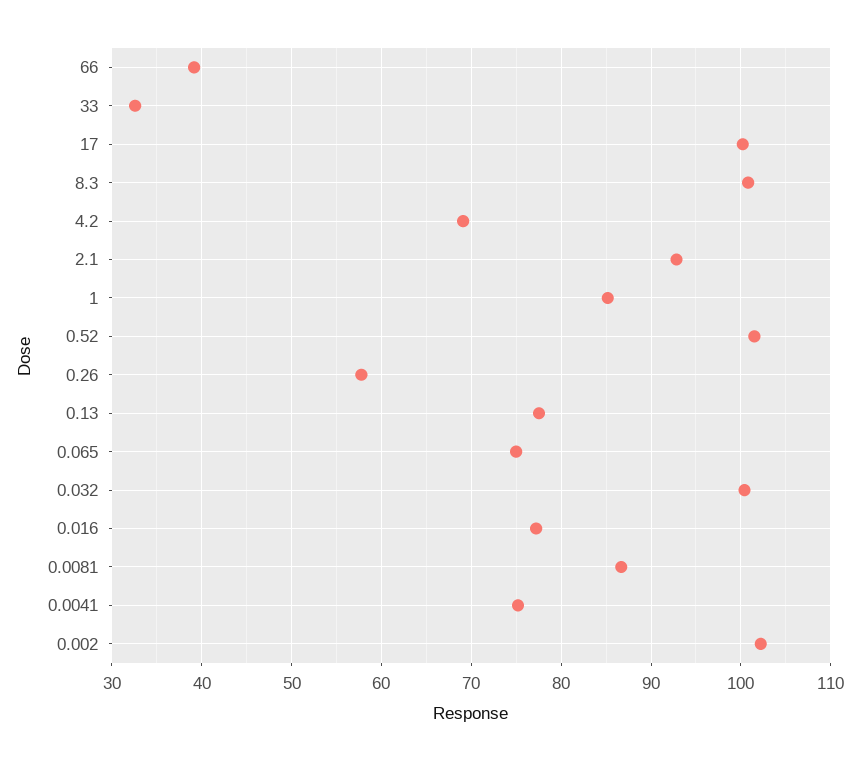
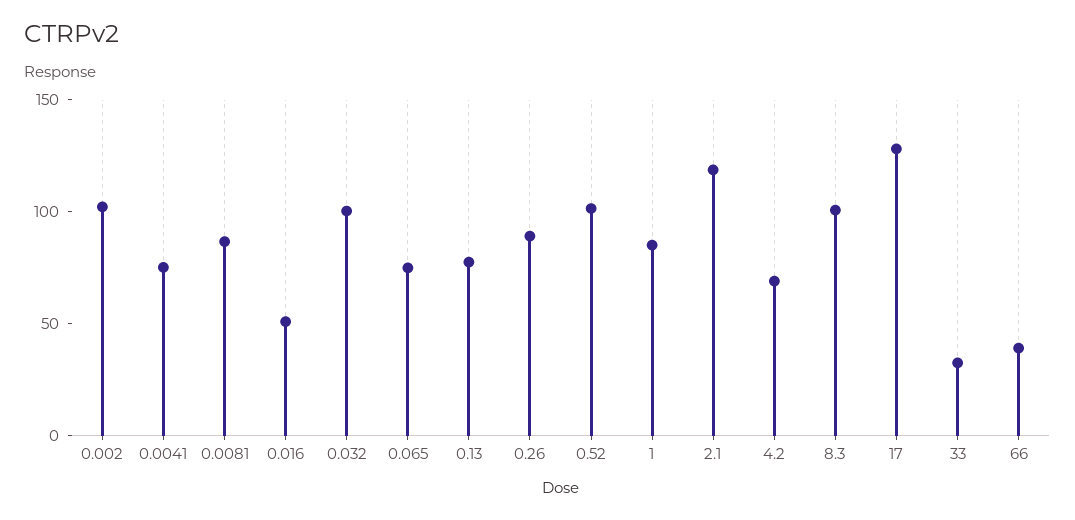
  {
    "66": 39,
    "33": 33,
-   "17": 100,
+   "17": 130,
    "8.3": 101,
    "4.2": 69,
-   "2.1": 93,
+   "2.1": 120,
    "1": 85,
    "0.52": 102,
-   "0.26": 58,
+   "0.26": 90,
    "0.13": 78,
    "0.065": 75,
    "0.032": 100,
-   "0.016": 77,
+   "0.016": 50,
    "0.0081": 87,
    "0.0041": 75,
    "0.002": 102
  }

